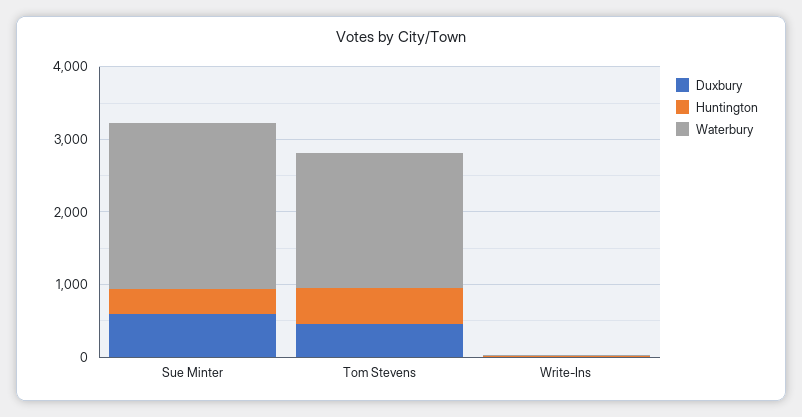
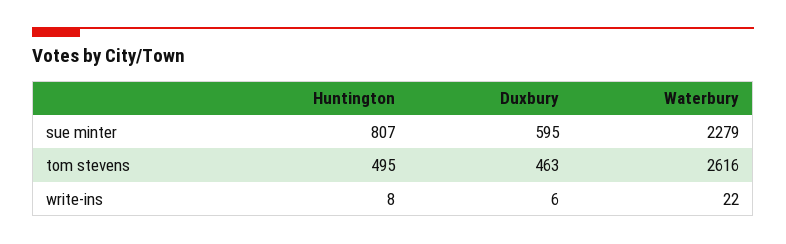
  {
    "Duxbury": {
      "Sue Minter": 595,
      "Tom Stevens": 463,
      "Write-Ins": 6
    },
    "Huntington": {
-     "Sue Minter": 400,
+     "Sue Minter": 807,
      "Tom Stevens": 495,
      "Write-Ins": 8
    },
    "Waterbury": {
      "Sue Minter": 2279,
-     "Tom Stevens": 1800,
+     "Tom Stevens": 2616,
      "Write-Ins": 22
    }
  }

